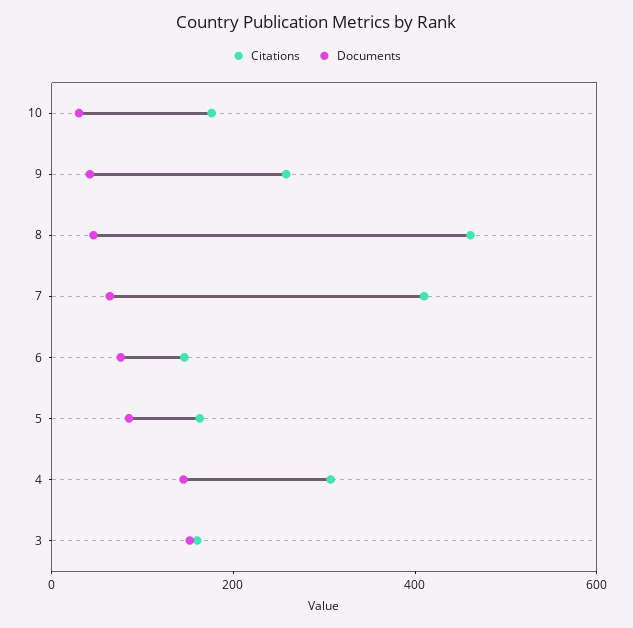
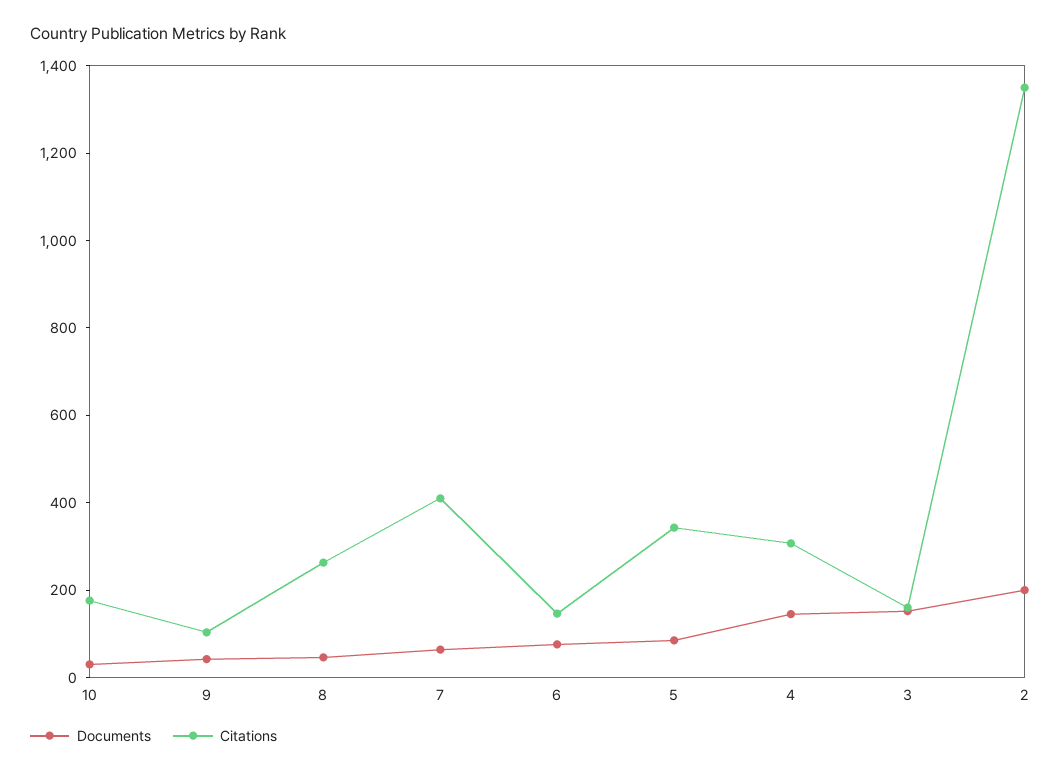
  {
    "Citations": {
      "10": 200,
-     "9": 250,
+     "9": 100,
-     "8": 450,
+     "8": 250,
      "7": 400,
      "6": 150,
-     "5": 150,
+     "5": 350,
      "4": 300,
-     "3": 150
+     "3": 150,
+     "2": 1350
    },
    "Documents": {
      "10": 50,
      "9": 50,
      "8": 50,
      "7": 50,
      "6": 100,
      "5": 100,
      "4": 150,
-     "3": 150
+     "3": 150,
+     "2": 200
    }
  }

